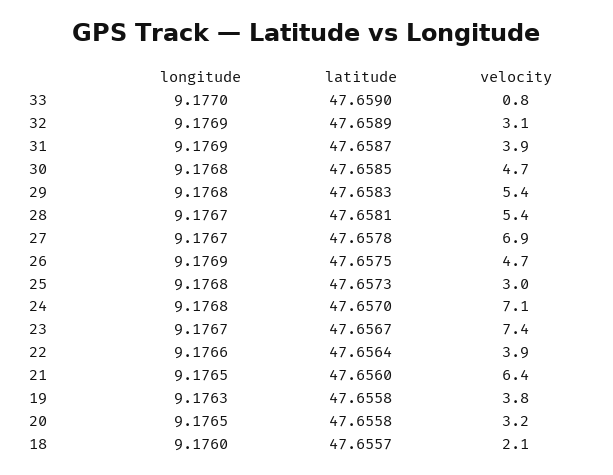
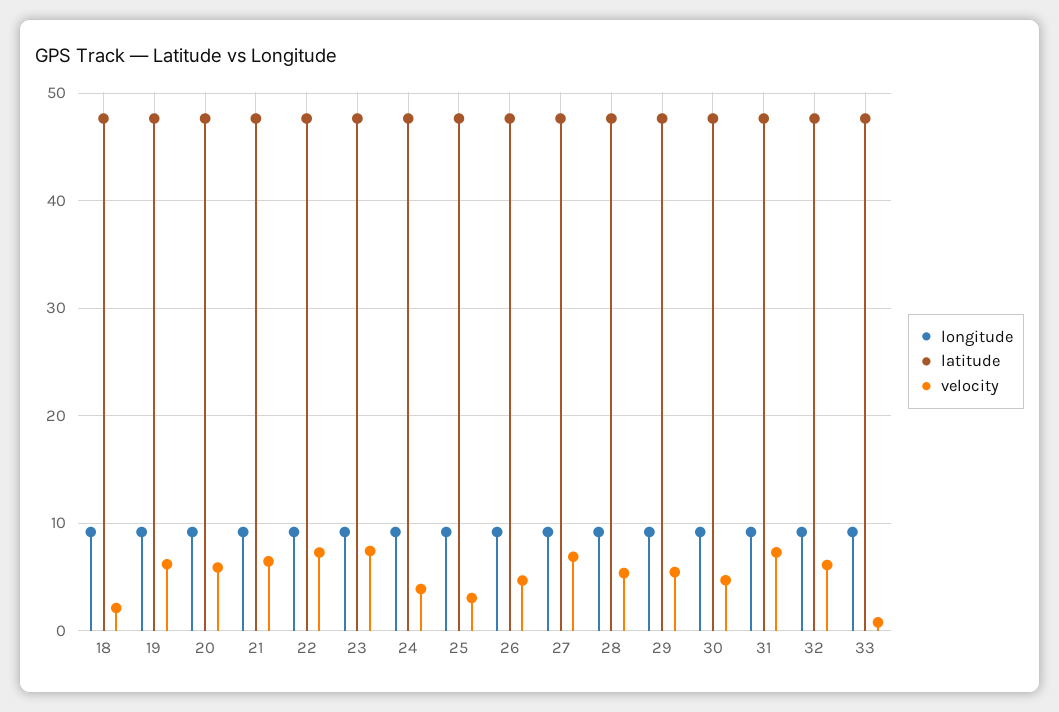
  {
    "longitude": {
      "33": 9.177,
      "32": 9.1769,
      "31": 9.1769,
      "30": 9.1768,
      "29": 9.1768,
      "28": 9.1767,
      "27": 9.1767,
      "26": 9.1769,
      "25": 9.1768,
      "24": 9.1768,
      "23": 9.1767,
      "22": 9.1766,
      "21": 9.1765,
      "19": 9.1763,
      "20": 9.1765,
      "18": 9.176
    },
    "latitude": {
      "33": 47.659,
      "32": 47.6589,
      "31": 47.6587,
      "30": 47.6585,
      "29": 47.6583,
      "28": 47.6581,
      "27": 47.6578,
      "26": 47.6575,
      "25": 47.6573,
      "24": 47.657,
      "23": 47.6567,
      "22": 47.6564,
      "21": 47.656,
      "19": 47.6558,
      "20": 47.6558,
      "18": 47.6557
    },
    "velocity": {
      "33": 0.8,
-     "32": 3.1,
+     "32": 6,
-     "31": 3.9,
+     "31": 7,
      "30": 4.7,
      "29": 5.4,
      "28": 5.4,
      "27": 6.9,
      "26": 4.7,
      "25": 3,
-     "24": 7.1,
+     "24": 4,
      "23": 7.4,
-     "22": 3.9,
+     "22": 7,
      "21": 6.4,
-     "19": 3.8,
+     "19": 6,
-     "20": 3.2,
+     "20": 6,
      "18": 2.1
    }
  }

